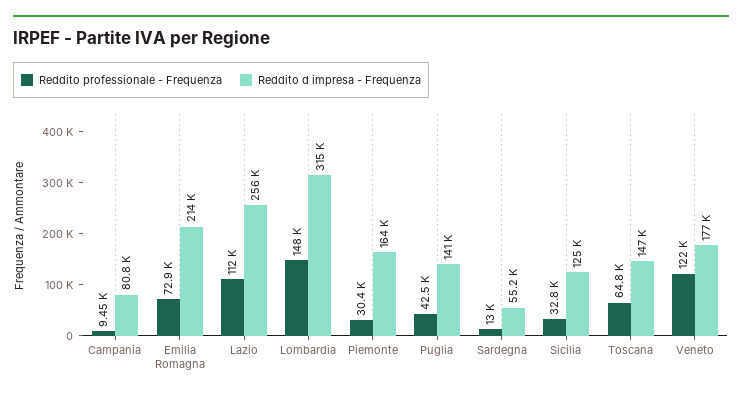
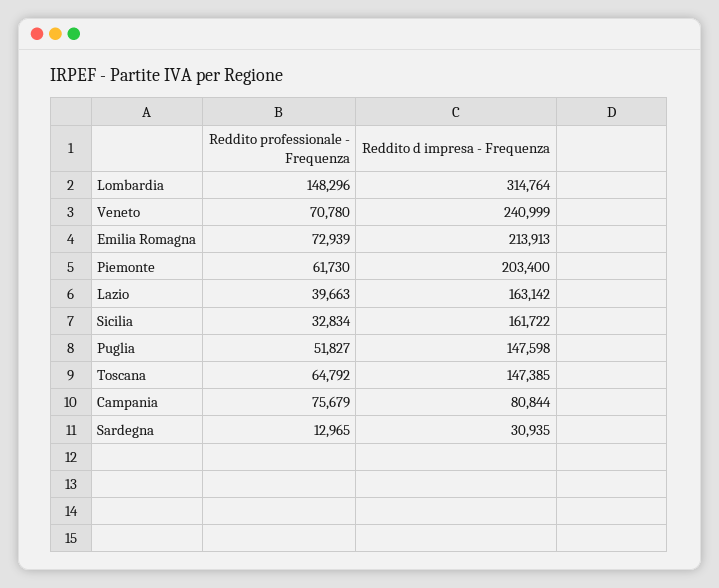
  {
    "Reddito professionale - Frequenza": {
-     "Campania": 9450,
+     "Campania": 75679,
      "Emilia Romagna": 72939,
-     "Lazio": 112000,
+     "Lazio": 39663,
      "Lombardia": 148296,
-     "Piemonte": 30400,
+     "Piemonte": 61730,
-     "Puglia": 42500,
+     "Puglia": 51827,
      "Sardegna": 12965,
      "Sicilia": 32834,
      "Toscana": 64792,
-     "Veneto": 122000
+     "Veneto": 70780
    },
    "Reddito d impresa - Frequenza": {
      "Campania": 80844,
      "Emilia Romagna": 213913,
-     "Lazio": 256000,
+     "Lazio": 163142,
      "Lombardia": 314764,
-     "Piemonte": 164000,
+     "Piemonte": 203400,
-     "Puglia": 141000,
+     "Puglia": 147598,
-     "Sardegna": 55200,
+     "Sardegna": 30935,
-     "Sicilia": 125000,
+     "Sicilia": 161722,
      "Toscana": 147385,
-     "Veneto": 177000
+     "Veneto": 240999
    }
  }

